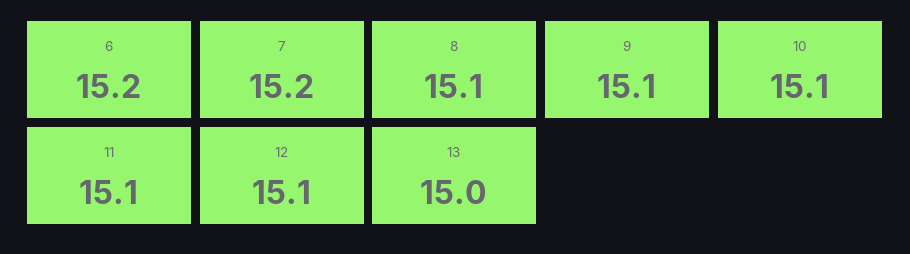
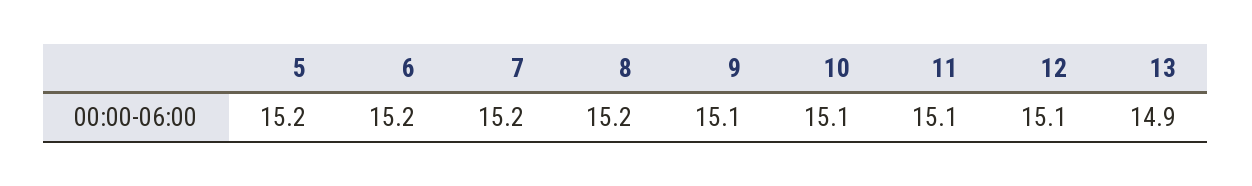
  {
    "6": 15.2,
    "7": 15.2,
-   "8": 15.1,
+   "8": 15.2,
    "9": 15.1,
    "10": 15.1,
    "11": 15.1,
    "12": 15.1,
-   "13": 15
+   "13": 14.9,
+   "5": 15.2
  }

